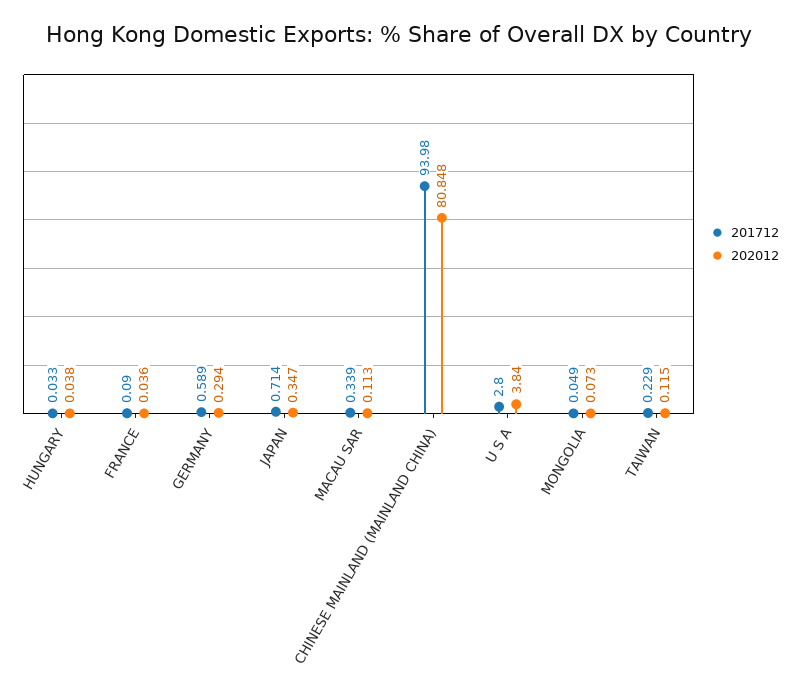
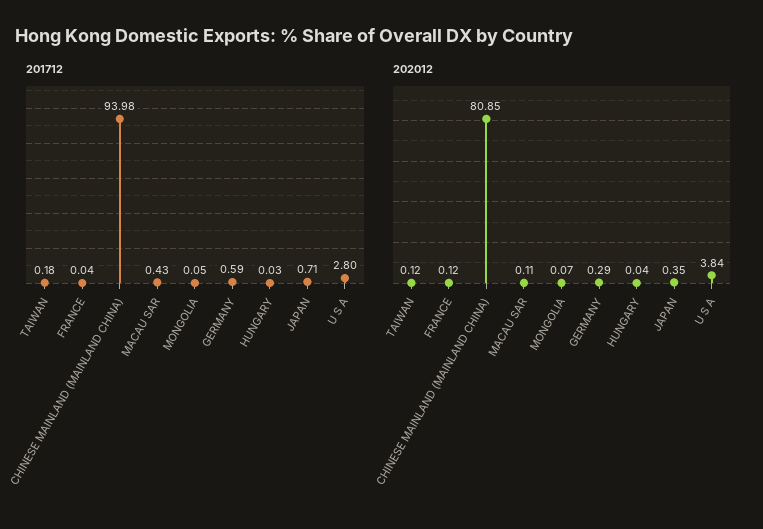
  {
    "201712": {
      "HUNGARY": 0.033,
-     "FRANCE": 0.09,
+     "FRANCE": 0.04,
      "GERMANY": 0.589,
      "JAPAN": 0.714,
-     "MACAU SAR": 0.339,
+     "MACAU SAR": 0.43,
      "CHINESE MAINLAND (MAINLAND CHINA)": 93.98,
      "U S A": 2.8,
      "MONGOLIA": 0.049,
-     "TAIWAN": 0.229
+     "TAIWAN": 0.18
    },
    "202012": {
      "HUNGARY": 0.038,
-     "FRANCE": 0.036,
+     "FRANCE": 0.12,
      "GERMANY": 0.294,
      "JAPAN": 0.347,
      "MACAU SAR": 0.113,
      "CHINESE MAINLAND (MAINLAND CHINA)": 80.848,
      "U S A": 3.84,
      "MONGOLIA": 0.073,
      "TAIWAN": 0.115
    }
  }

